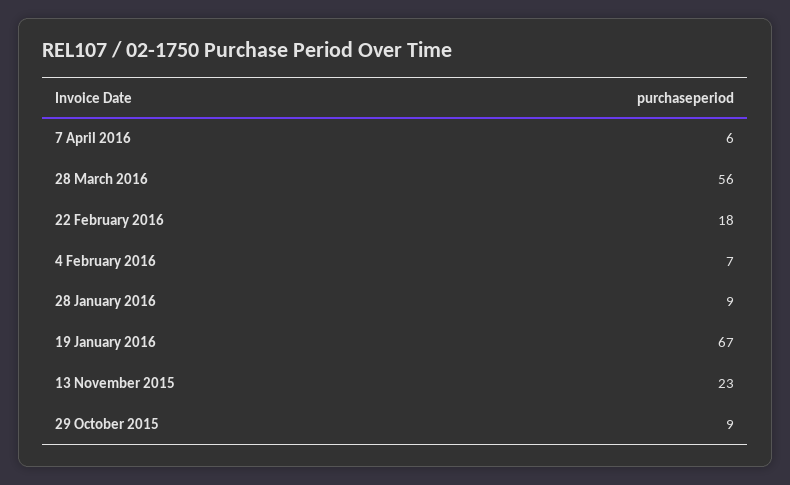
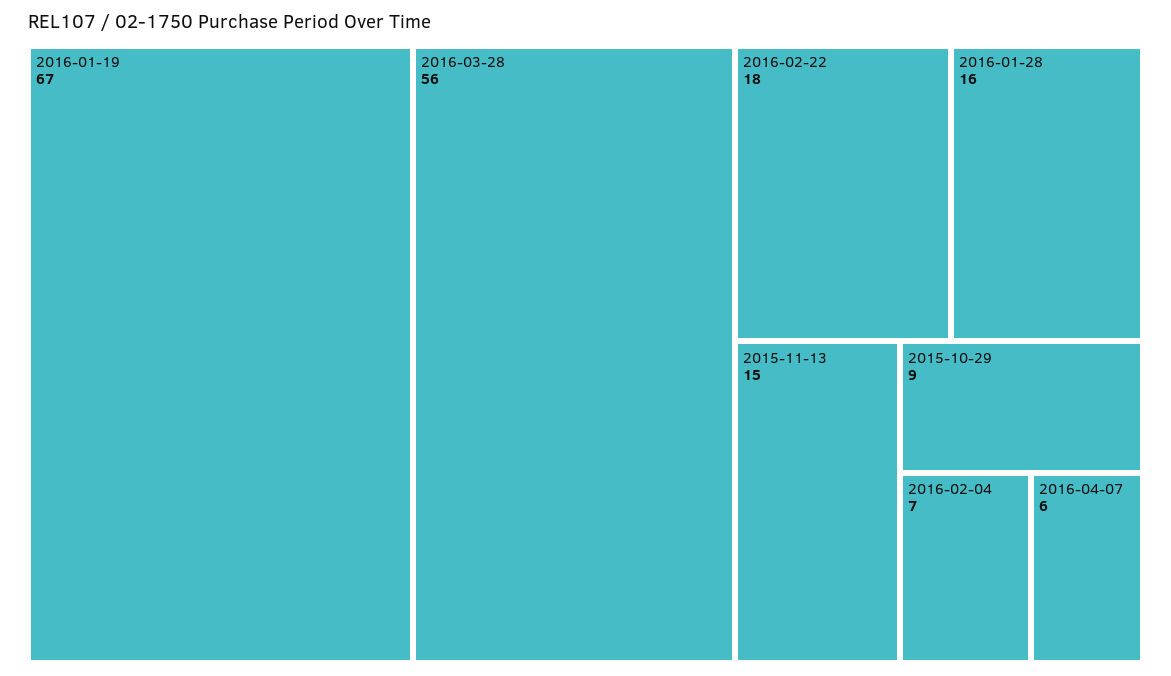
  {
    "7 April 2016": 6,
    "28 March 2016": 56,
    "22 February 2016": 18,
    "4 February 2016": 7,
-   "28 January 2016": 9,
+   "28 January 2016": 16,
    "19 January 2016": 67,
-   "13 November 2015": 23,
+   "13 November 2015": 15,
    "29 October 2015": 9
  }

